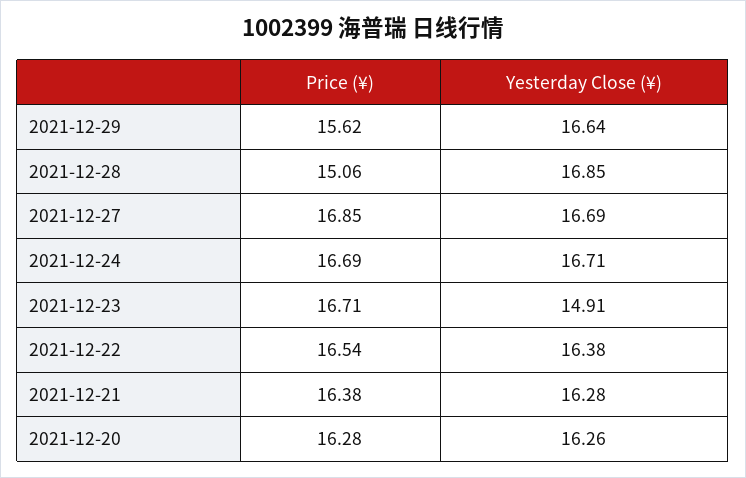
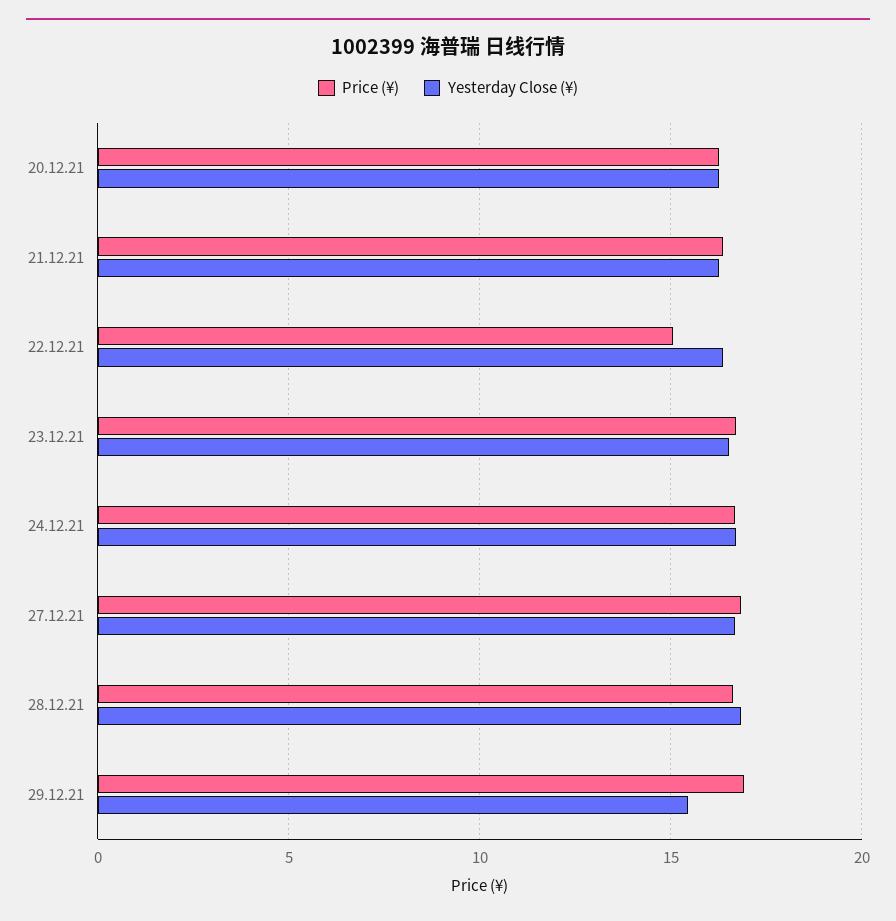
  {
    "Price (¥)": {
-     "2021-12-29": 15.62,
+     "2021-12-29": 17,
-     "2021-12-28": 15.06,
+     "2021-12-28": 16.5,
      "2021-12-27": 16.85,
      "2021-12-24": 16.69,
      "2021-12-23": 16.71,
-     "2021-12-22": 16.54,
+     "2021-12-22": 15,
      "2021-12-21": 16.38,
      "2021-12-20": 16.28
    },
    "Yesterday Close (¥)": {
-     "2021-12-29": 16.64,
+     "2021-12-29": 15.5,
      "2021-12-28": 16.85,
      "2021-12-27": 16.69,
      "2021-12-24": 16.71,
-     "2021-12-23": 14.91,
+     "2021-12-23": 16.5,
      "2021-12-22": 16.38,
      "2021-12-21": 16.28,
      "2021-12-20": 16.26
    }
  }

